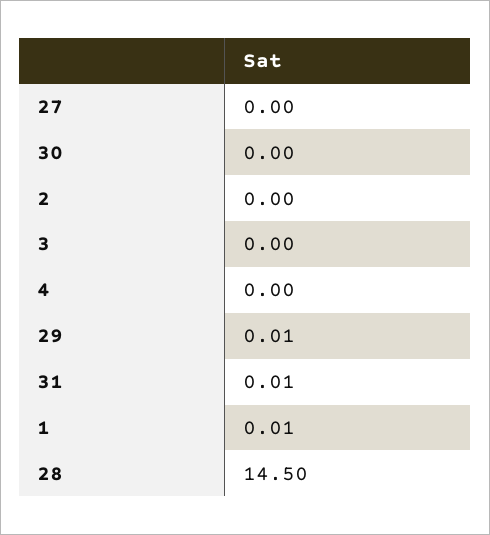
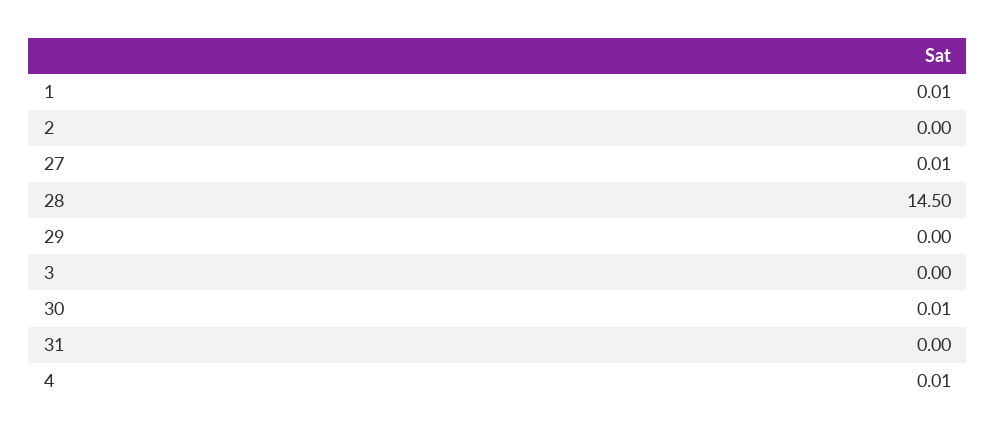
  {
-   "27": 0,
+   "27": 0.01,
-   "30": 0,
+   "30": 0.01,
    "2": 0,
    "3": 0,
-   "4": 0,
+   "4": 0.01,
-   "29": 0.01,
+   "29": 0,
-   "31": 0.01,
+   "31": 0,
    "1": 0.01,
    "28": 14.5
  }

